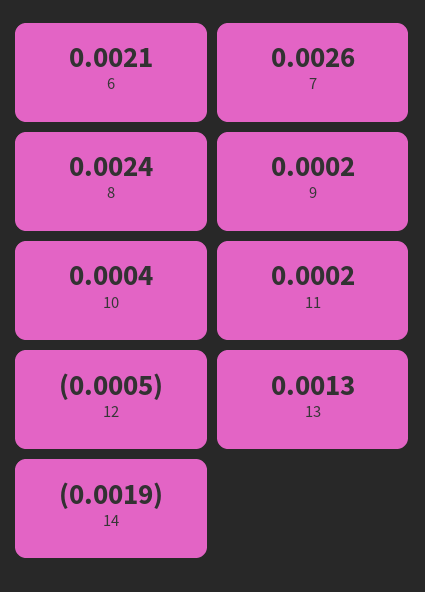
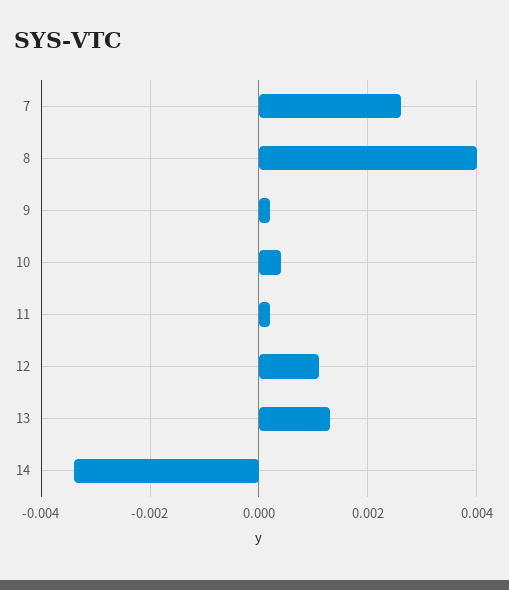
  {
-   "6": 0.0021,
    "7": 0.0026,
-   "8": 0.0024,
+   "8": 0.004,
    "9": 0.0002,
    "10": 0.0004,
    "11": 0.0002,
-   "12": -0.0005,
+   "12": 0.001,
    "13": 0.0013,
-   "14": -0.0019
+   "14": -0.0035
  }

